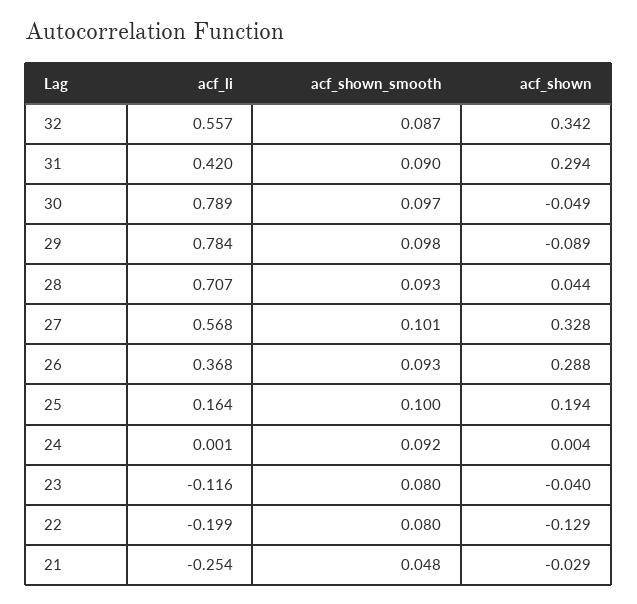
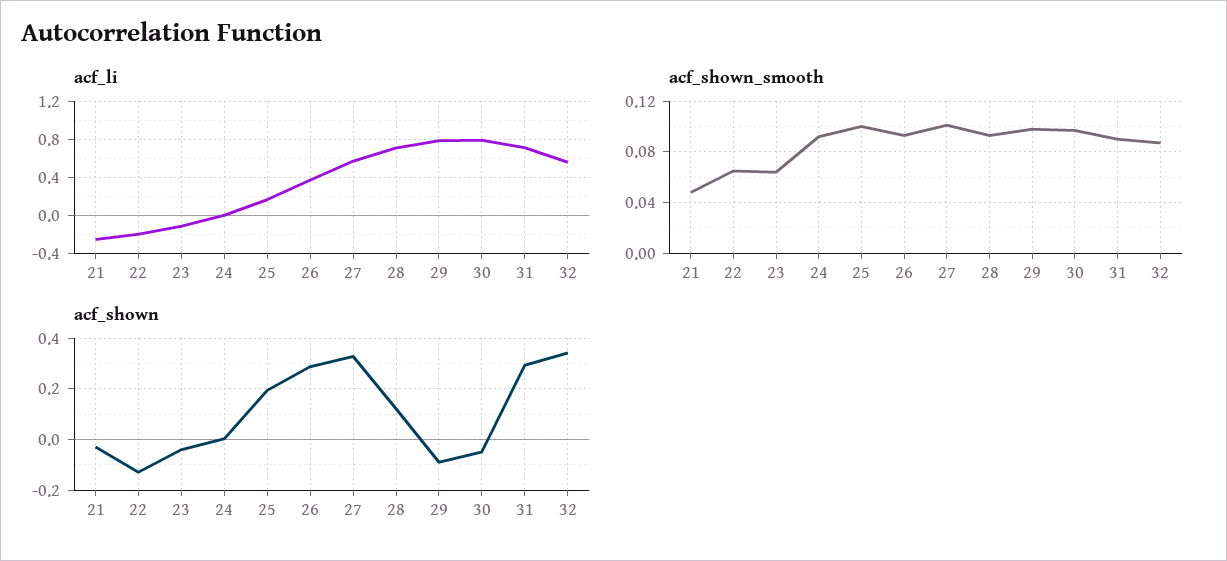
  {
    "acf_li": {
      "32": 0.557,
-     "31": 0.42,
+     "31": 0.7,
      "30": 0.789,
      "29": 0.784,
      "28": 0.707,
      "27": 0.568,
      "26": 0.368,
      "25": 0.164,
      "24": 0.001,
      "23": -0.116,
      "22": -0.199,
      "21": -0.254
    },
    "acf_shown_smooth": {
      "32": 0.087,
      "31": 0.09,
      "30": 0.097,
      "29": 0.098,
      "28": 0.093,
      "27": 0.101,
      "26": 0.093,
      "25": 0.1,
      "24": 0.092,
-     "23": 0.08,
+     "23": 0.065,
-     "22": 0.08,
+     "22": 0.065,
      "21": 0.048
    },
    "acf_shown": {
      "32": 0.342,
      "31": 0.294,
      "30": -0.049,
      "29": -0.089,
-     "28": 0.044,
+     "28": 0.125,
      "27": 0.328,
      "26": 0.288,
      "25": 0.194,
      "24": 0.004,
      "23": -0.04,
      "22": -0.129,
      "21": -0.029
    }
  }

